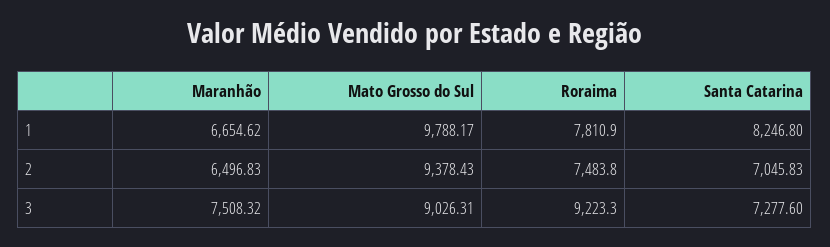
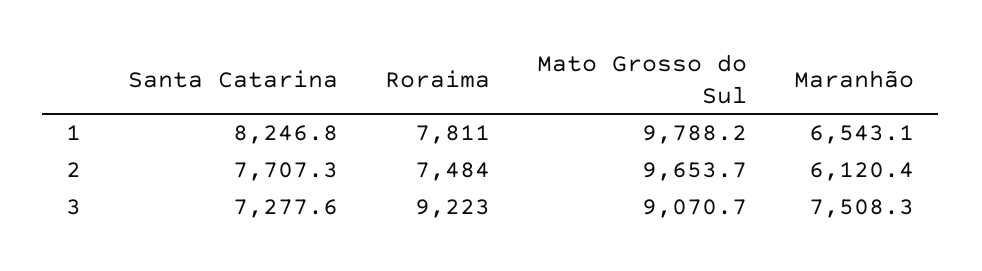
  {
    "Maranhão": {
-     "1": 6654.62,
+     "1": 6543.1,
-     "2": 6496.83,
+     "2": 6120.4,
      "3": 7508.32
    },
    "Mato Grosso do Sul": {
      "1": 9788.17,
-     "2": 9378.43,
+     "2": 9653.7,
-     "3": 9026.31
+     "3": 9070.7
    },
    "Roraima": {
      "1": 7810.9,
      "2": 7483.8,
      "3": 9223.3
    },
    "Santa Catarina": {
      "1": 8246.8,
-     "2": 7045.83,
+     "2": 7707.3,
      "3": 7277.6
    }
  }

